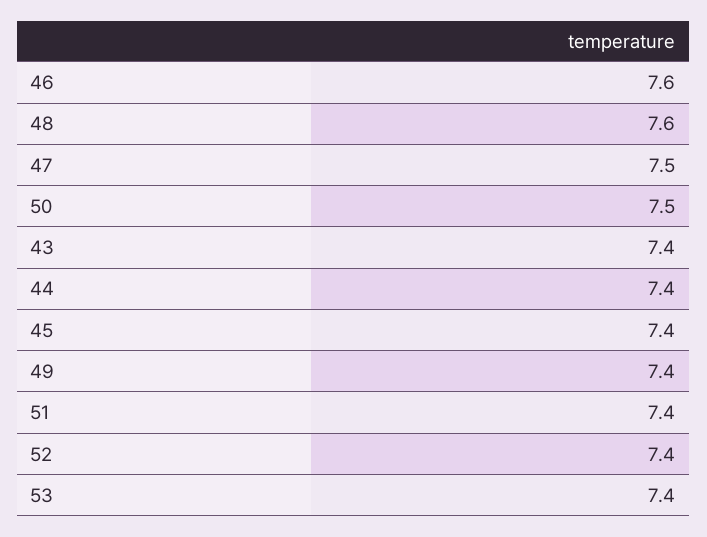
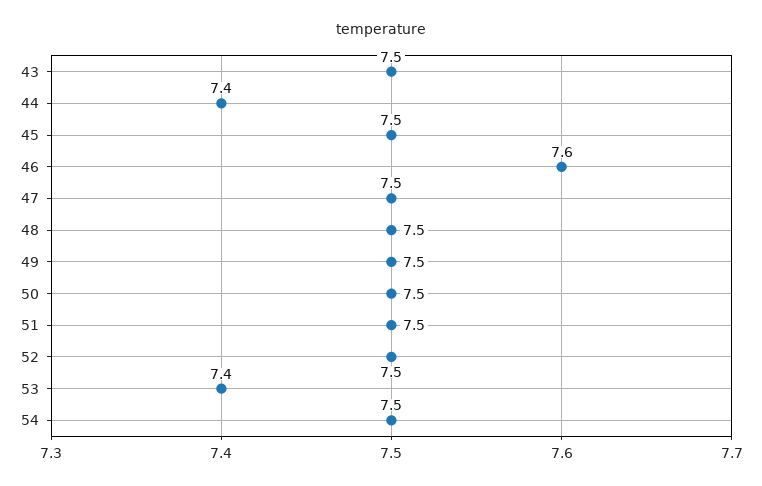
  {
    "46": 7.6,
-   "48": 7.6,
+   "48": 7.5,
    "47": 7.5,
    "50": 7.5,
-   "43": 7.4,
+   "43": 7.5,
    "44": 7.4,
-   "45": 7.4,
+   "45": 7.5,
-   "49": 7.4,
+   "49": 7.5,
-   "51": 7.4,
+   "51": 7.5,
-   "52": 7.4,
+   "52": 7.5,
-   "53": 7.4
+   "53": 7.4,
+   "54": 7.5
  }

